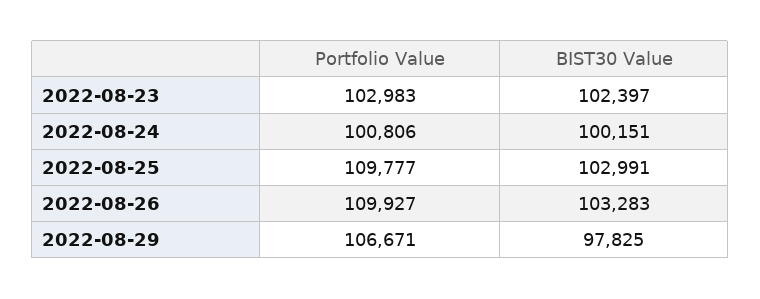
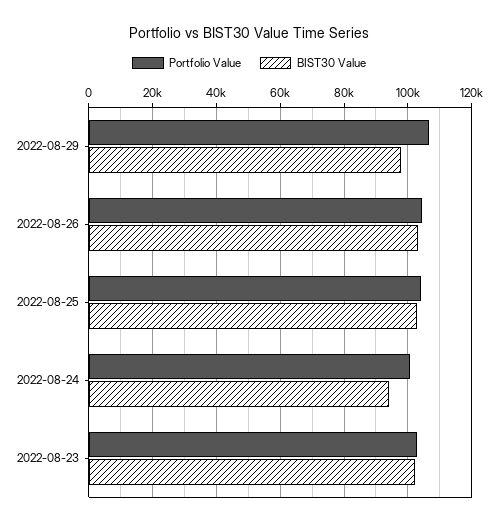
  {
    "Portfolio Value": {
      "2022-08-23": 102983,
      "2022-08-24": 100806,
-     "2022-08-25": 109777,
+     "2022-08-25": 104000,
-     "2022-08-26": 109927,
+     "2022-08-26": 104000,
      "2022-08-29": 106671
    },
    "BIST30 Value": {
      "2022-08-23": 102397,
-     "2022-08-24": 100151,
+     "2022-08-24": 94000,
      "2022-08-25": 102991,
      "2022-08-26": 103283,
      "2022-08-29": 97825
    }
  }

